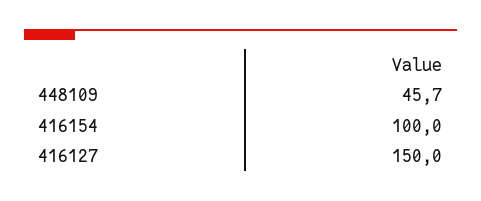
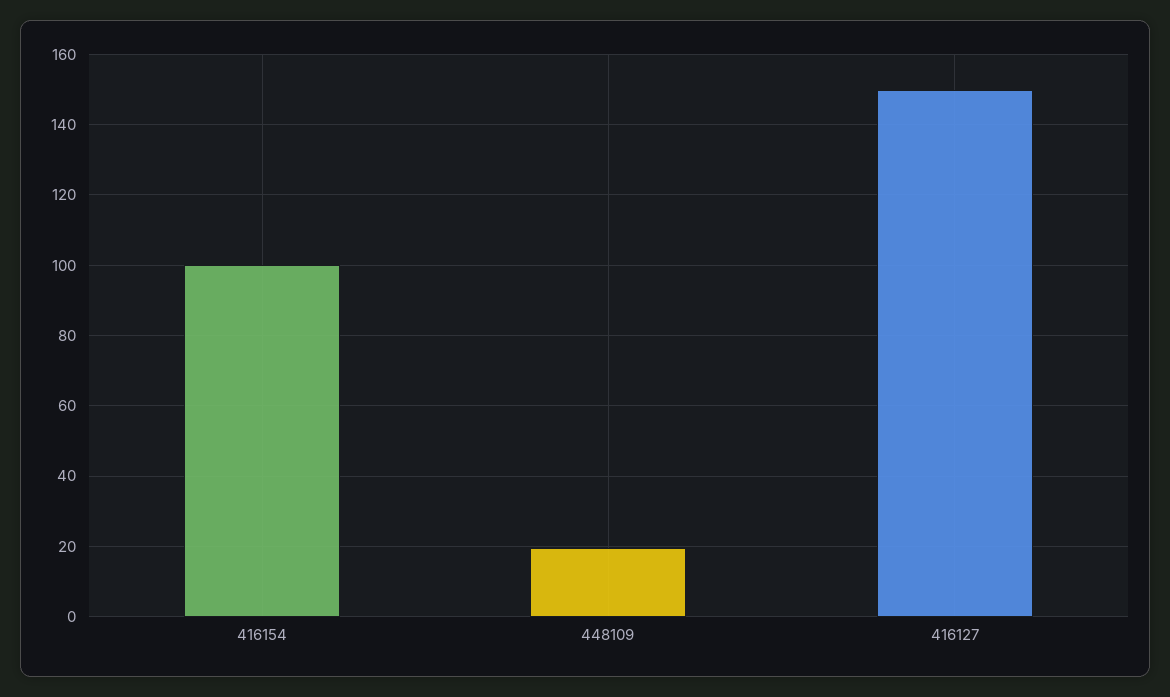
  {
-   "448109": 45.7,
+   "448109": 20,
    "416154": 100,
    "416127": 150
  }

